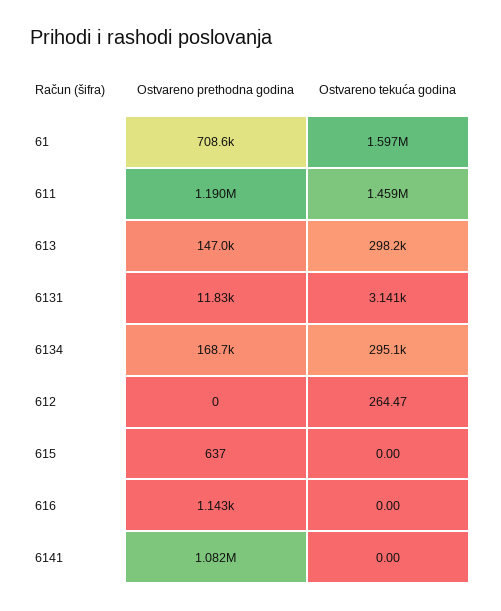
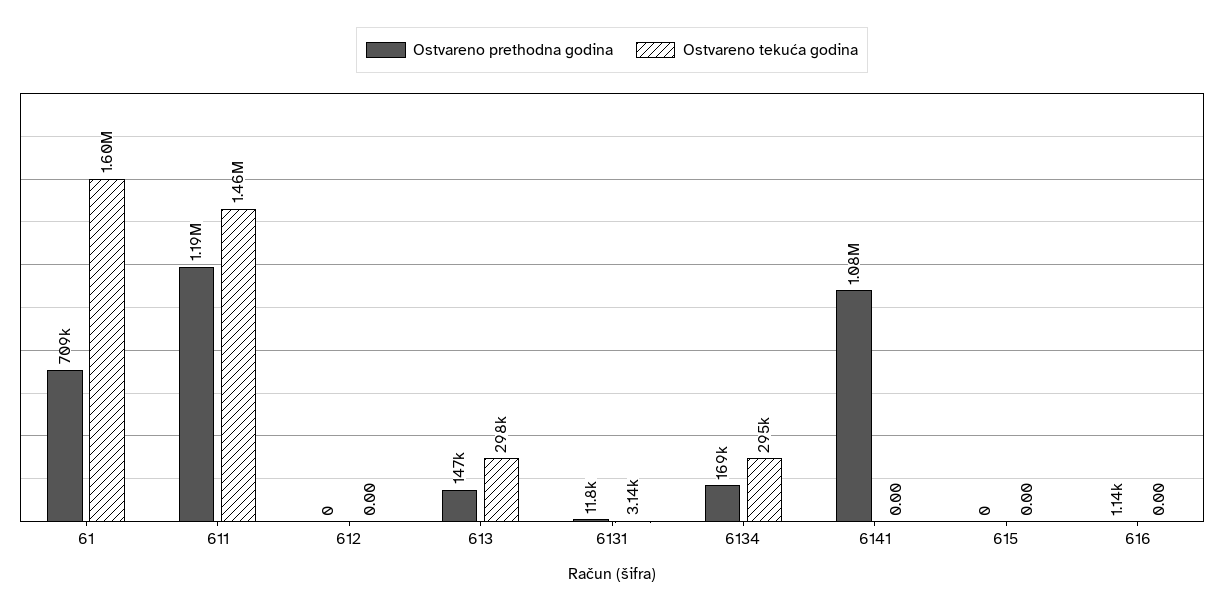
  {
    "Ostvareno prethodna godina": {
      "61": 708600,
      "611": 1190000,
      "613": 147000,
      "6131": 11830,
      "6134": 168700,
      "612": 0,
-     "615": 637,
+     "615": 0,
      "616": 1143,
      "6141": 1082000
    },
    "Ostvareno tekuća godina": {
      "61": 1597000,
      "611": 1459000,
      "613": 298200,
      "6131": 3141,
      "6134": 295100,
-     "612": 264.47,
+     "612": 0,
      "615": 0,
      "616": 0,
      "6141": 0
    }
  }

